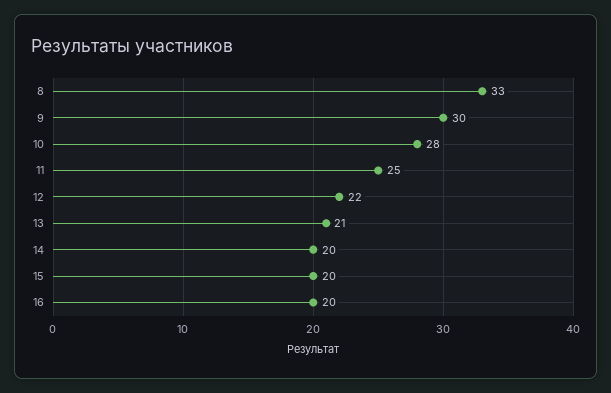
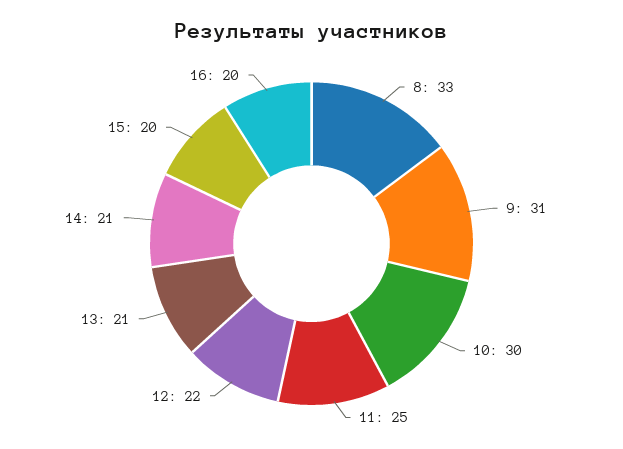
  {
    "8": 33,
-   "9": 30,
+   "9": 31,
-   "10": 28,
+   "10": 30,
    "11": 25,
    "12": 22,
    "13": 21,
-   "14": 20,
+   "14": 21,
    "15": 20,
    "16": 20
  }

